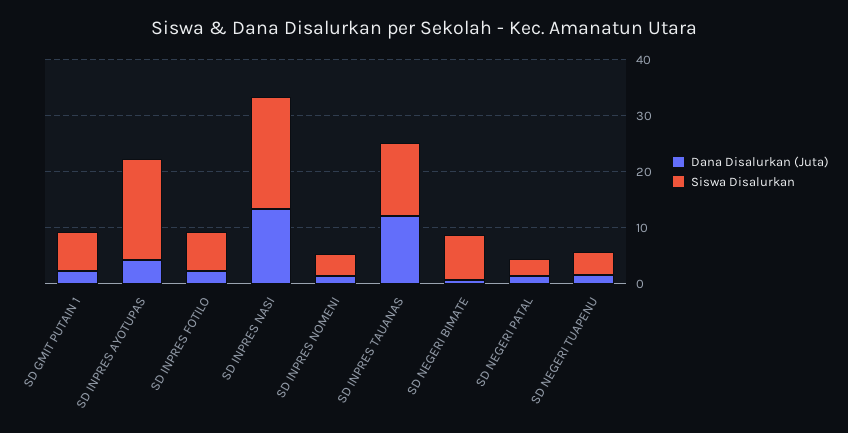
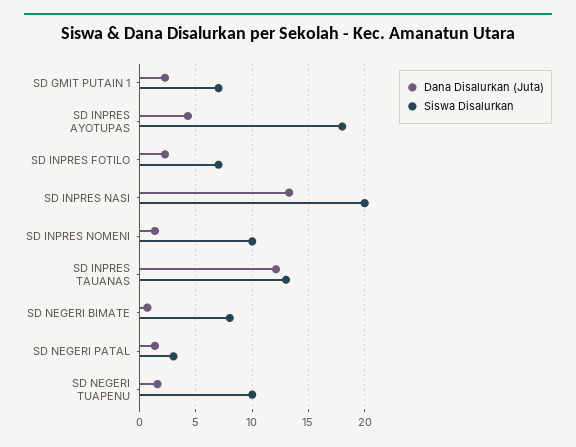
  {
    "Dana Disalurkan (Juta)": {
      "SD GMIT PUTAIN 1": 2,
      "SD INPRES AYOTUPAS": 4,
      "SD INPRES FOTILO": 2,
      "SD INPRES NASI": 13,
      "SD INPRES NOMENI": 1,
      "SD INPRES TAUANAS": 12,
      "SD NEGERI BIMATE": 1,
      "SD NEGERI PATAL": 1,
      "SD NEGERI TUAPENU": 2
    },
    "Siswa Disalurkan": {
      "SD GMIT PUTAIN 1": 7,
      "SD INPRES AYOTUPAS": 18,
      "SD INPRES FOTILO": 7,
      "SD INPRES NASI": 20,
-     "SD INPRES NOMENI": 4,
+     "SD INPRES NOMENI": 10,
      "SD INPRES TAUANAS": 13,
      "SD NEGERI BIMATE": 8,
      "SD NEGERI PATAL": 3,
-     "SD NEGERI TUAPENU": 4
+     "SD NEGERI TUAPENU": 10
    }
  }

